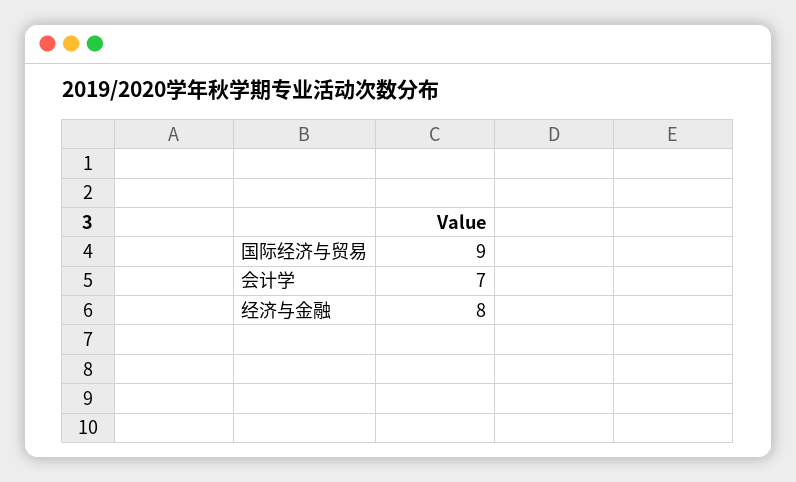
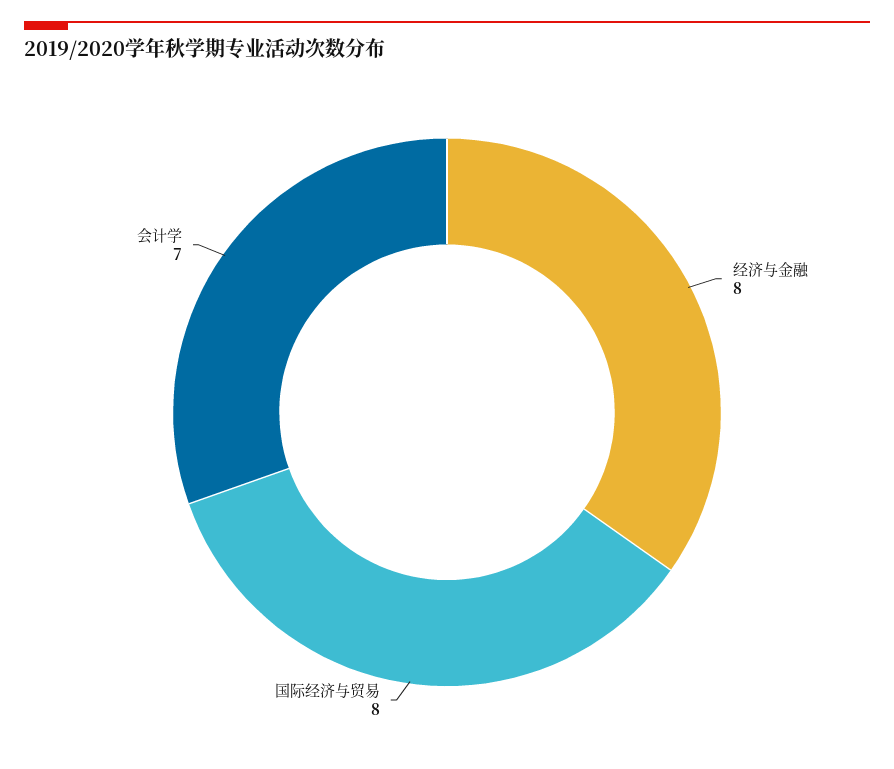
  {
-   "国际经济与贸易": 9,
+   "国际经济与贸易": 8,
    "会计学": 7,
    "经济与金融": 8
  }

